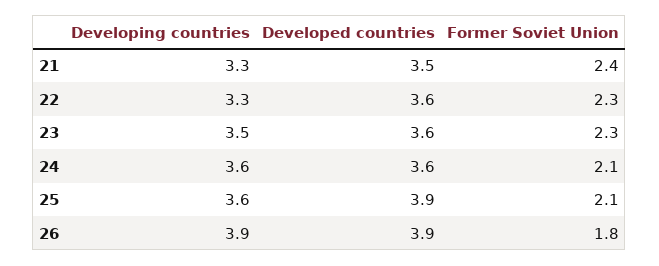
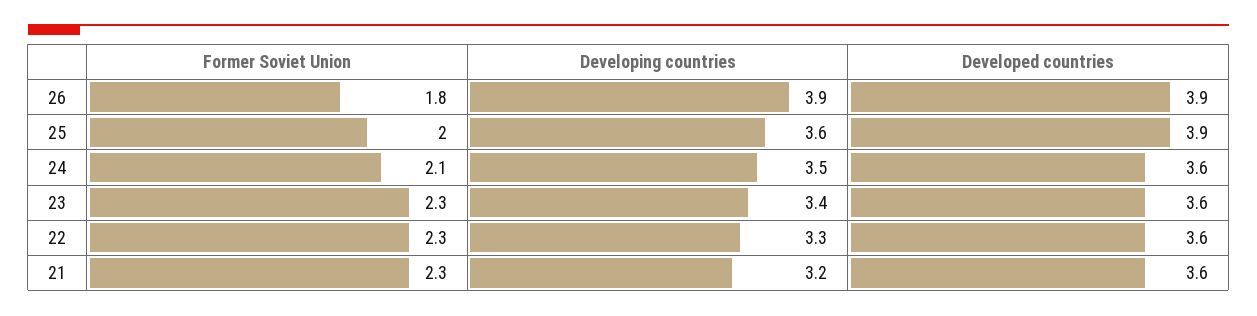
  {
    "Developing countries": {
-     "21": 3.3,
+     "21": 3.2,
      "22": 3.3,
-     "23": 3.5,
+     "23": 3.4,
-     "24": 3.6,
+     "24": 3.5,
      "25": 3.6,
      "26": 3.9
    },
    "Developed countries": {
-     "21": 3.5,
+     "21": 3.6,
      "22": 3.6,
      "23": 3.6,
      "24": 3.6,
      "25": 3.9,
      "26": 3.9
    },
    "Former Soviet Union": {
-     "21": 2.4,
+     "21": 2.3,
      "22": 2.3,
      "23": 2.3,
      "24": 2.1,
-     "25": 2.1,
+     "25": 2,
      "26": 1.8
    }
  }

